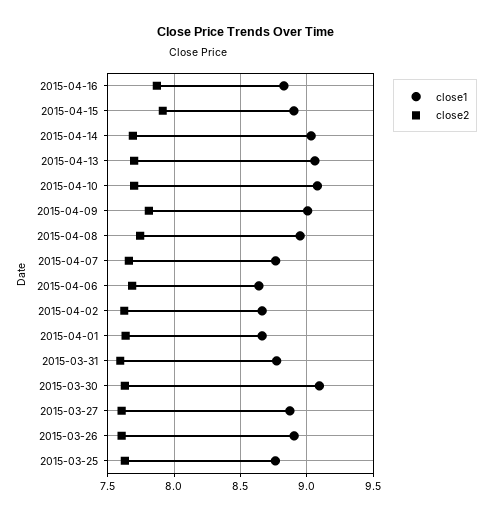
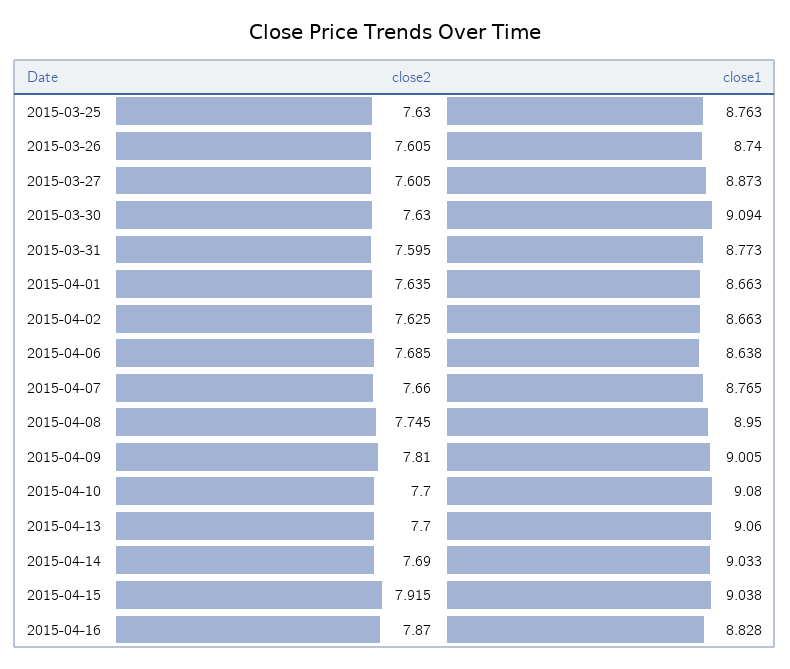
  {
    "close1": {
      "2015-04-16": 8.828,
-     "2015-04-15": 8.9,
+     "2015-04-15": 9.038,
      "2015-04-14": 9.033,
      "2015-04-13": 9.06,
      "2015-04-10": 9.08,
      "2015-04-09": 9.005,
      "2015-04-08": 8.95,
      "2015-04-07": 8.765,
      "2015-04-06": 8.638,
      "2015-04-02": 8.663,
      "2015-04-01": 8.663,
      "2015-03-31": 8.773,
      "2015-03-30": 9.094,
      "2015-03-27": 8.873,
-     "2015-03-26": 8.9,
+     "2015-03-26": 8.74,
      "2015-03-25": 8.763
    },
    "close2": {
      "2015-04-16": 7.87,
      "2015-04-15": 7.915,
      "2015-04-14": 7.69,
      "2015-04-13": 7.7,
      "2015-04-10": 7.7,
      "2015-04-09": 7.81,
      "2015-04-08": 7.745,
      "2015-04-07": 7.66,
      "2015-04-06": 7.685,
      "2015-04-02": 7.625,
      "2015-04-01": 7.635,
      "2015-03-31": 7.595,
      "2015-03-30": 7.63,
      "2015-03-27": 7.605,
      "2015-03-26": 7.605,
      "2015-03-25": 7.63
    }
  }

